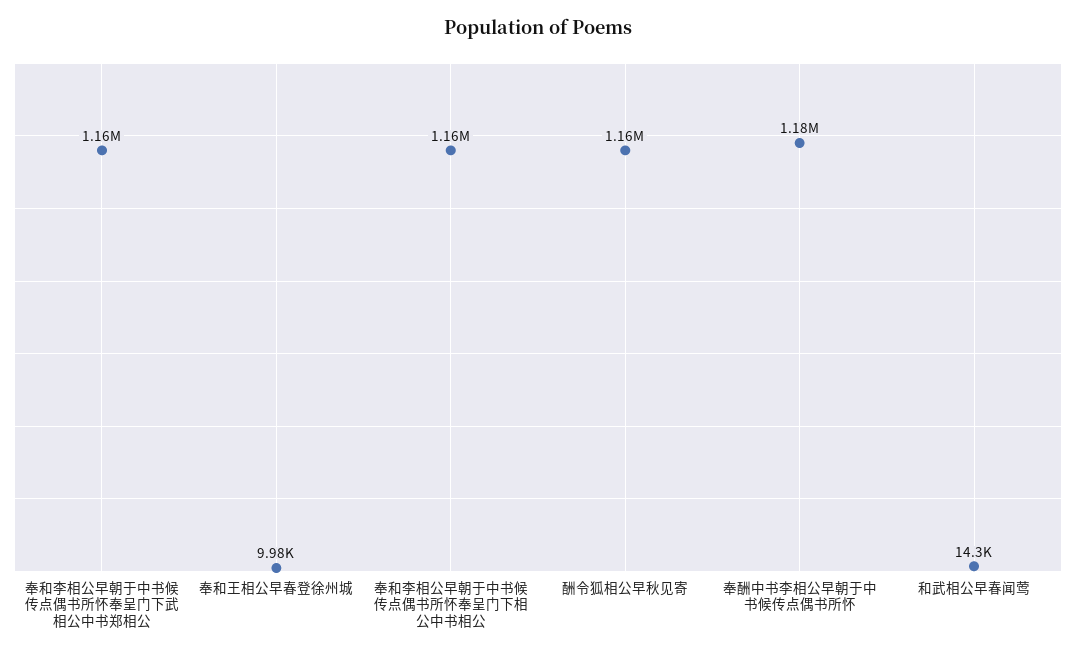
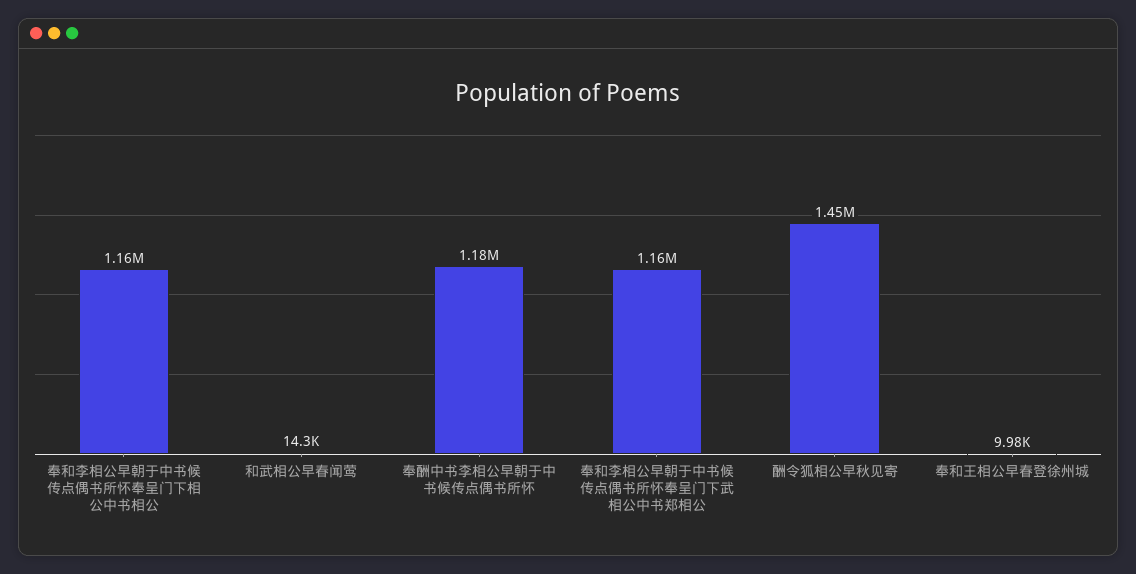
  {
    "奉和李相公早朝于中书候传点偶书所怀奉呈门下武相公中书郑相公": 1160000,
    "奉和王相公早春登徐州城": 9980,
    "奉和李相公早朝于中书候传点偶书所怀奉呈门下相公中书相公": 1160000,
-   "酬令狐相公早秋见寄": 1160000,
+   "酬令狐相公早秋见寄": 1450000,
    "奉酬中书李相公早朝于中书候传点偶书所怀": 1180000,
    "和武相公早春闻莺": 14300
  }

